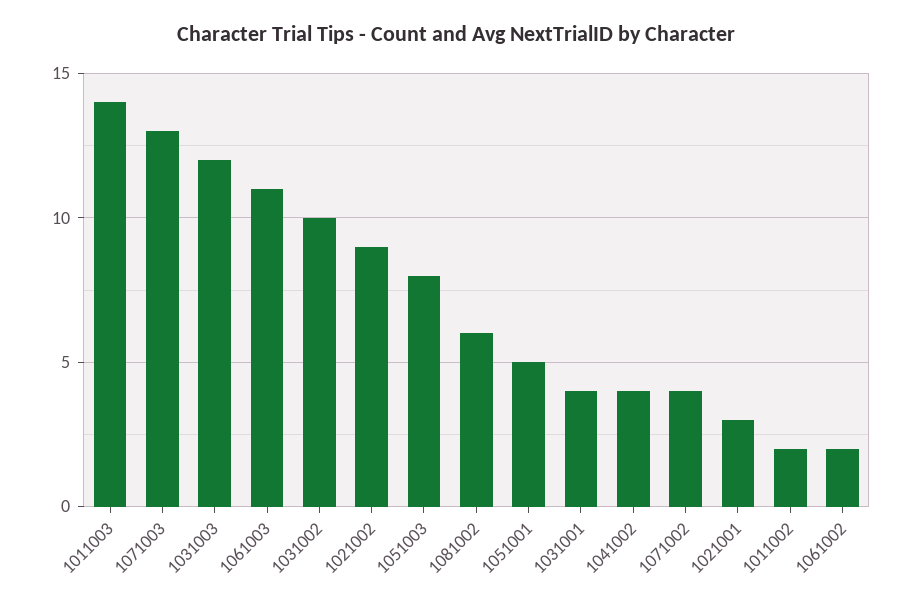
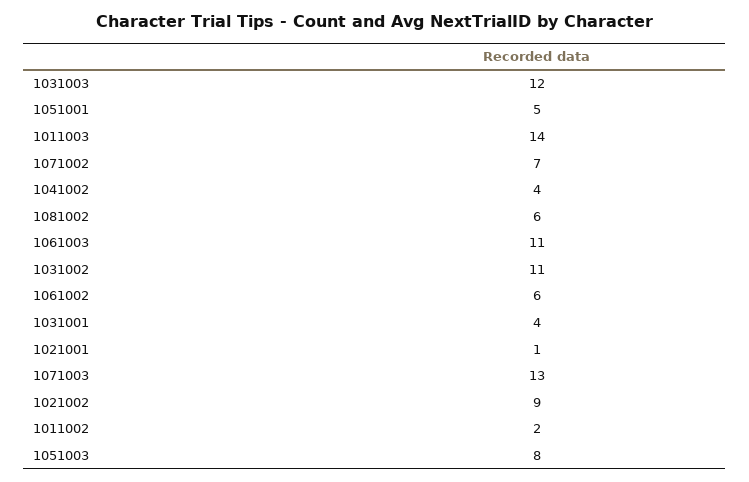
  {
    "1011003": 14,
    "1071003": 13,
    "1031003": 12,
    "1061003": 11,
-   "1031002": 10,
+   "1031002": 11,
    "1021002": 9,
    "1051003": 8,
    "1081002": 6,
    "1051001": 5,
    "1031001": 4,
    "1041002": 4,
-   "1071002": 4,
+   "1071002": 7,
-   "1021001": 3,
+   "1021001": 1,
    "1011002": 2,
-   "1061002": 2
+   "1061002": 6
  }

